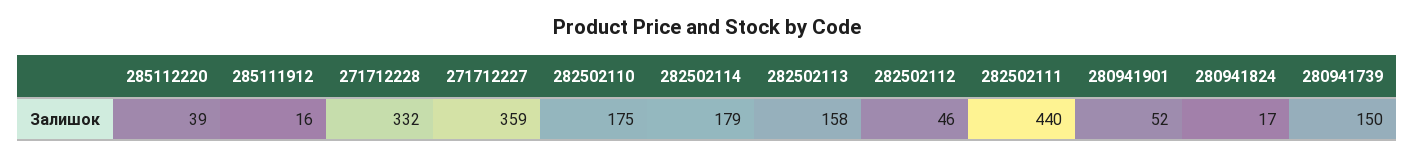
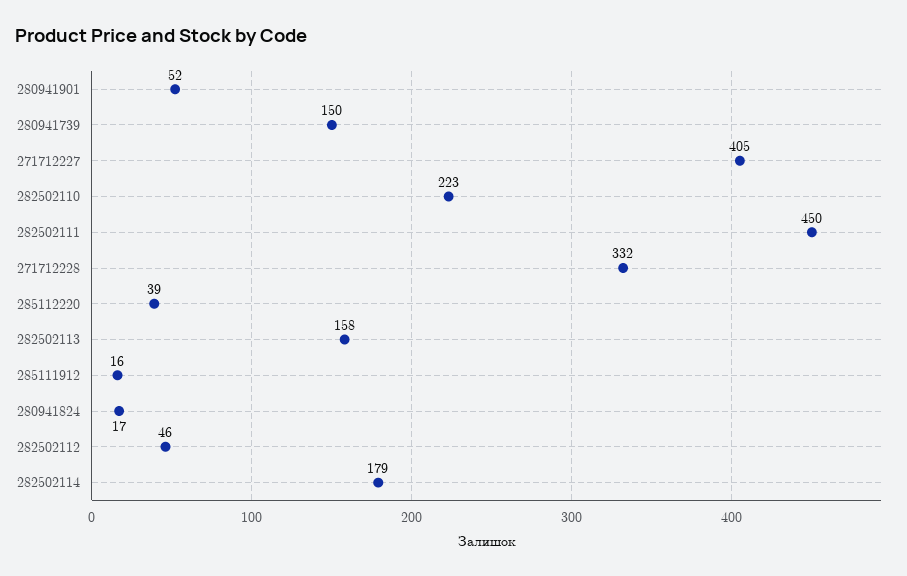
  {
    "285112220": 39,
    "285111912": 16,
    "271712228": 332,
-   "271712227": 359,
+   "271712227": 405,
-   "282502110": 175,
+   "282502110": 223,
    "282502114": 179,
    "282502113": 158,
    "282502112": 46,
-   "282502111": 440,
+   "282502111": 450,
    "280941901": 52,
    "280941824": 17,
    "280941739": 150
  }

